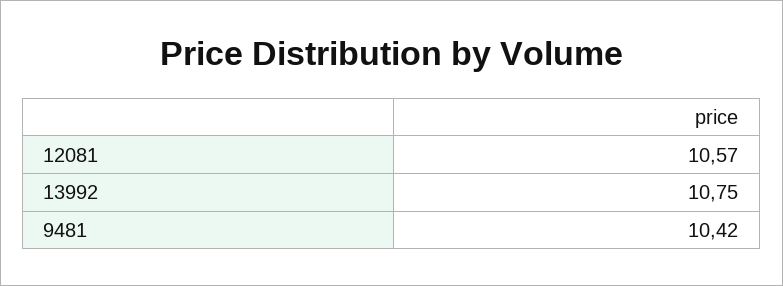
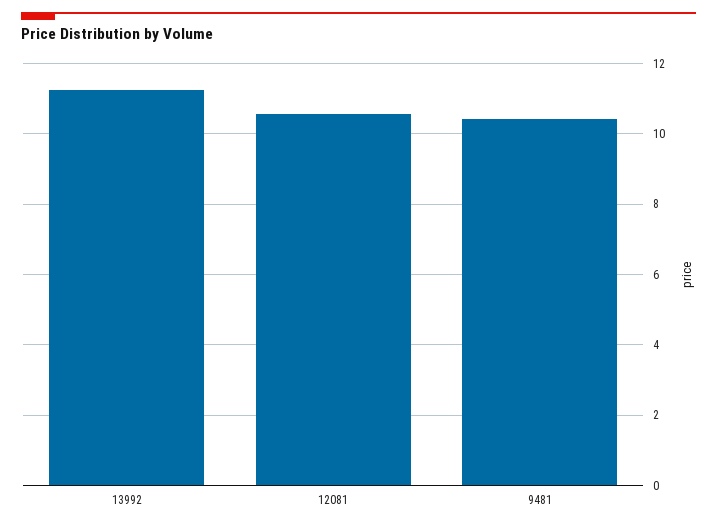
  {
    "12081": 10.57,
-   "13992": 10.75,
+   "13992": 11.2,
    "9481": 10.42
  }

